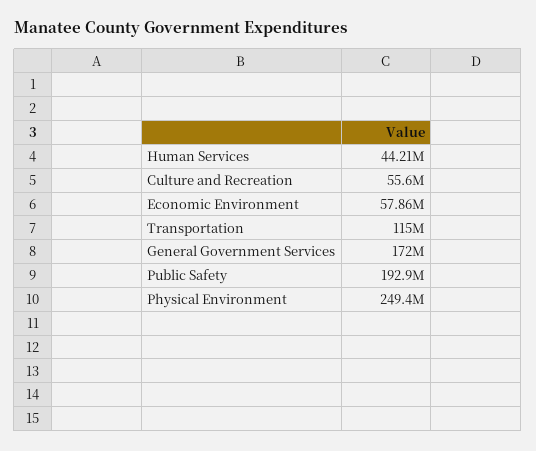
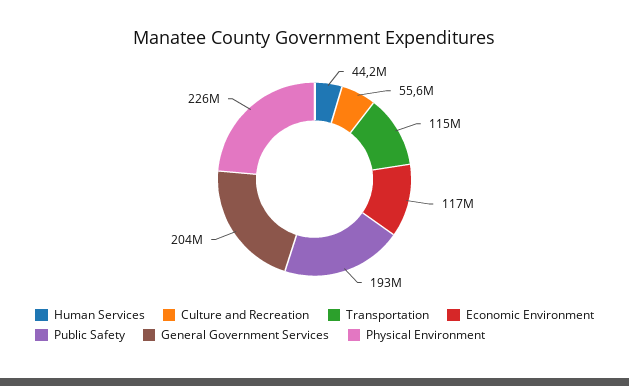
  {
    "Human Services": 44210000,
    "Culture and Recreation": 55600000,
-   "Economic Environment": 57860000,
+   "Economic Environment": 117000000,
    "Transportation": 115000000,
-   "General Government Services": 172000000,
+   "General Government Services": 204000000,
    "Public Safety": 192900000,
-   "Physical Environment": 249400000
+   "Physical Environment": 226000000
  }

